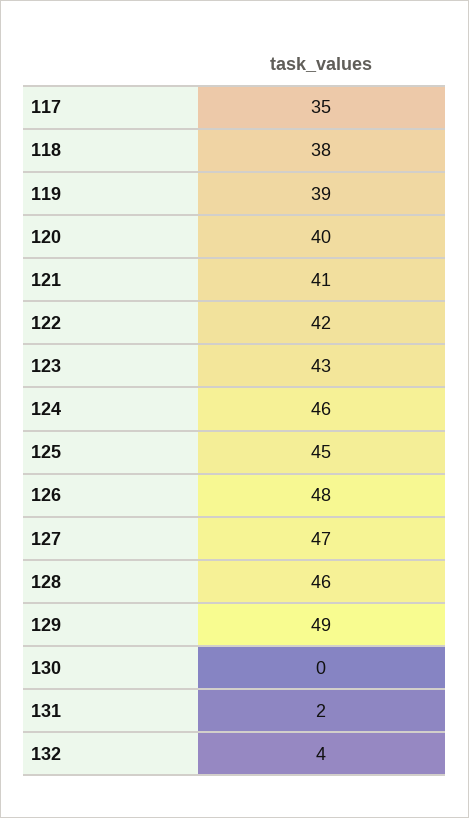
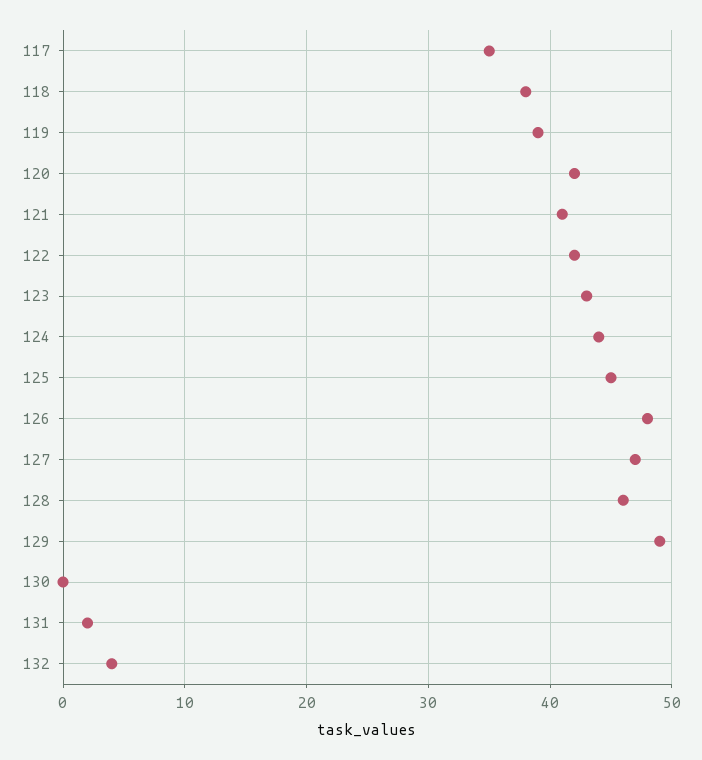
  {
    "117": 35,
    "118": 38,
    "119": 39,
-   "120": 40,
+   "120": 42,
    "121": 41,
    "122": 42,
    "123": 43,
-   "124": 46,
+   "124": 44,
    "125": 45,
    "126": 48,
    "127": 47,
    "128": 46,
    "129": 49,
    "130": 0,
    "131": 2,
    "132": 4
  }

